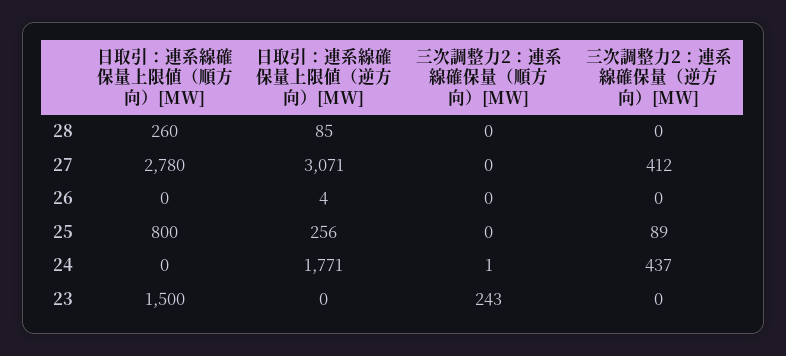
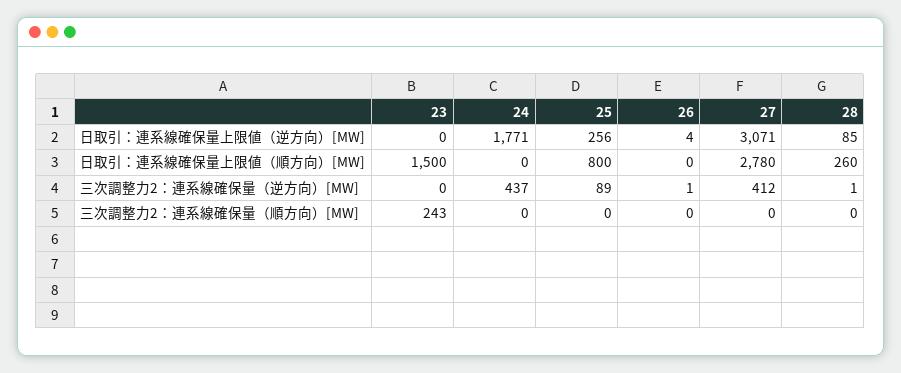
  {
    "日取引：連系線確保量上限値（順方向）[MW]": {
      "28": 260,
      "27": 2780,
      "26": 0,
      "25": 800,
      "24": 0,
      "23": 1500
    },
    "日取引：連系線確保量上限値（逆方向）[MW]": {
      "28": 85,
      "27": 3071,
      "26": 4,
      "25": 256,
      "24": 1771,
      "23": 0
    },
    "三次調整力2：連系線確保量（順方向）[MW]": {
      "28": 0,
      "27": 0,
      "26": 0,
      "25": 0,
-     "24": 1,
+     "24": 0,
      "23": 243
    },
    "三次調整力2：連系線確保量（逆方向）[MW]": {
-     "28": 0,
+     "28": 1,
      "27": 412,
-     "26": 0,
+     "26": 1,
      "25": 89,
      "24": 437,
      "23": 0
    }
  }

